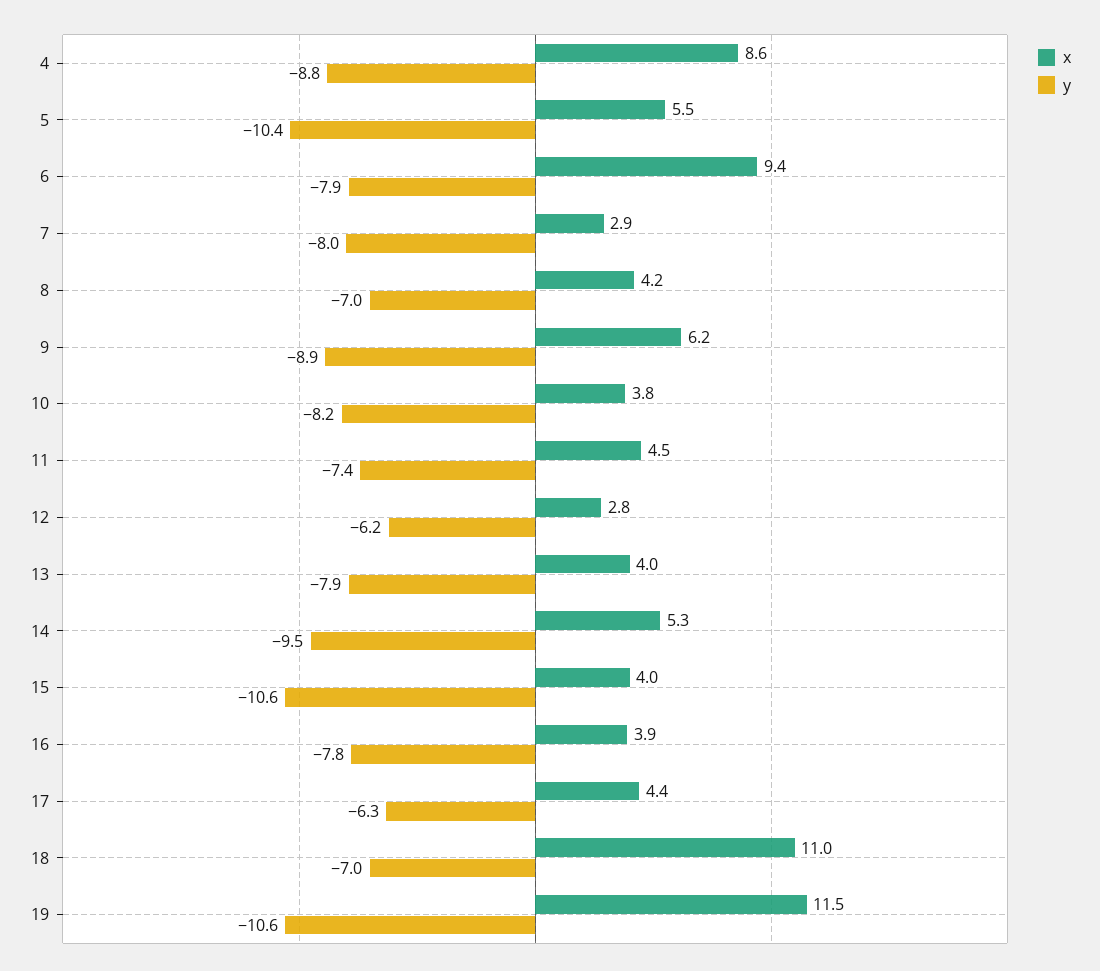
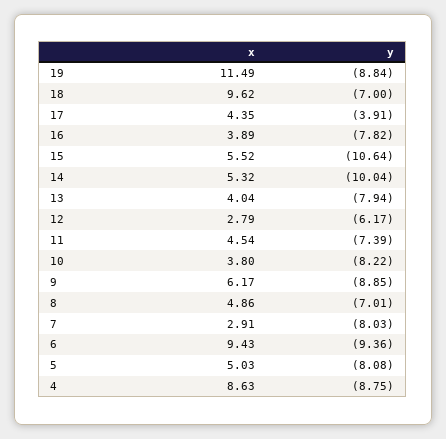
  {
    "x": {
      "4": 8.63,
-     "5": 5.5,
+     "5": 5.03,
      "6": 9.43,
      "7": 2.91,
-     "8": 4.2,
+     "8": 4.86,
      "9": 6.17,
      "10": 3.8,
      "11": 4.54,
      "12": 2.79,
      "13": 4.04,
      "14": 5.32,
-     "15": 4,
+     "15": 5.52,
      "16": 3.89,
      "17": 4.35,
-     "18": 11,
+     "18": 9.62,
      "19": 11.49
    },
    "y": {
      "4": -8.75,
-     "5": -10.4,
+     "5": -8.08,
-     "6": -7.9,
+     "6": -9.36,
      "7": -8.03,
      "8": -7.01,
      "9": -8.85,
      "10": -8.22,
      "11": -7.39,
      "12": -6.17,
      "13": -7.94,
-     "14": -9.5,
+     "14": -10.04,
      "15": -10.64,
      "16": -7.82,
-     "17": -6.3,
+     "17": -3.91,
      "18": -7,
-     "19": -10.6
+     "19": -8.84
    }
  }

